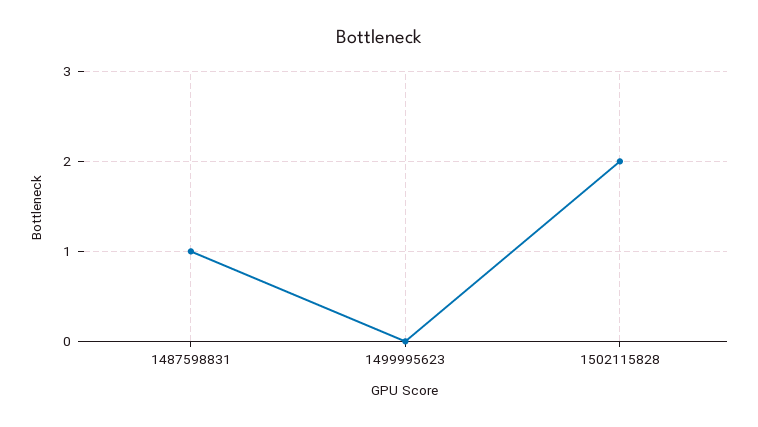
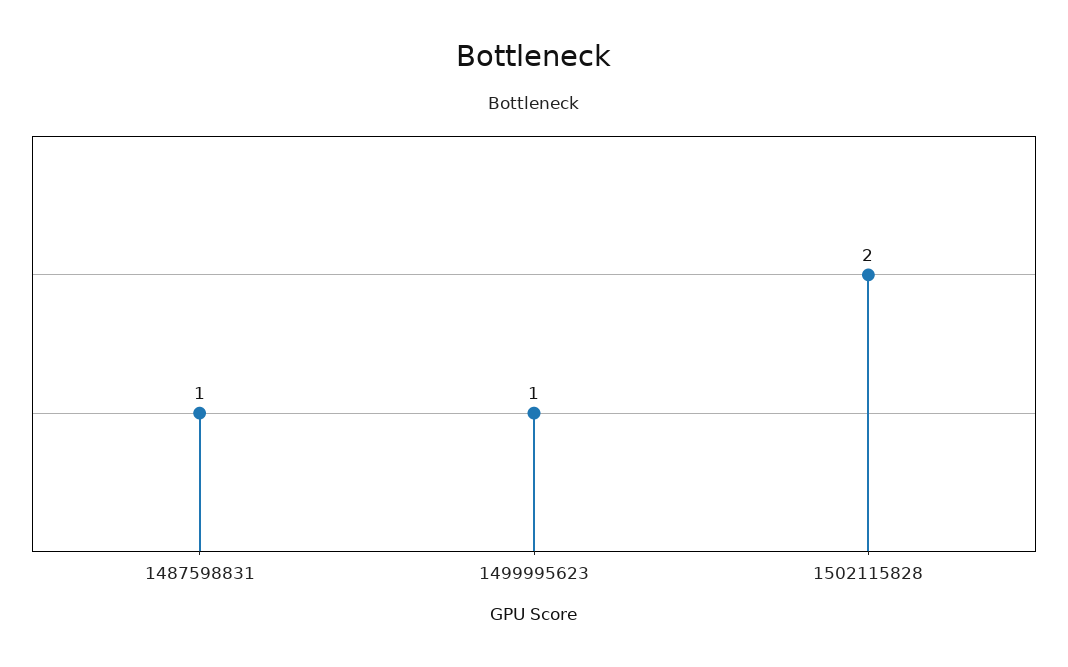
  {
    "1487598831": 1,
-   "1499995623": 0,
+   "1499995623": 1,
    "1502115828": 2
  }

